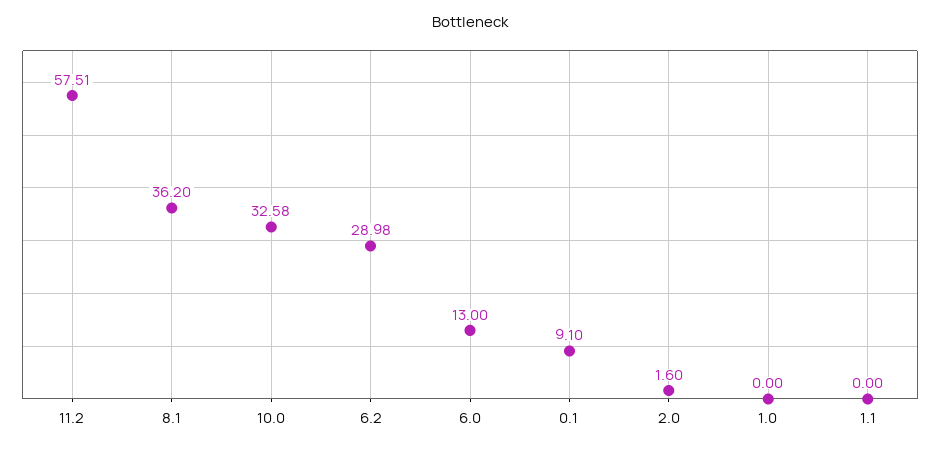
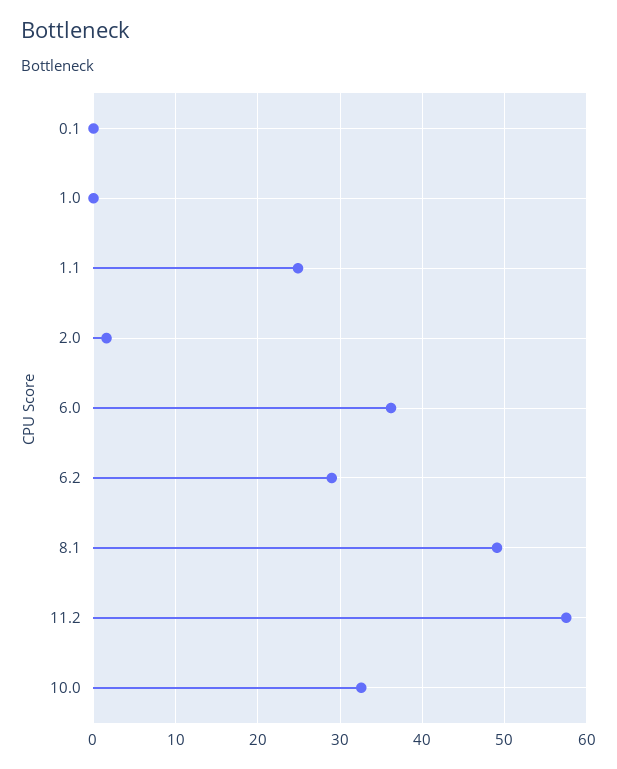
  {
    "11.2": 57.51,
-   "8.1": 36.2,
+   "8.1": 49,
    "10.0": 32.58,
    "6.2": 28.98,
-   "6.0": 13,
+   "6.0": 36,
-   "0.1": 9.1,
+   "0.1": 0,
    "2.0": 1.6,
    "1.0": 0,
-   "1.1": 0
+   "1.1": 25
  }

